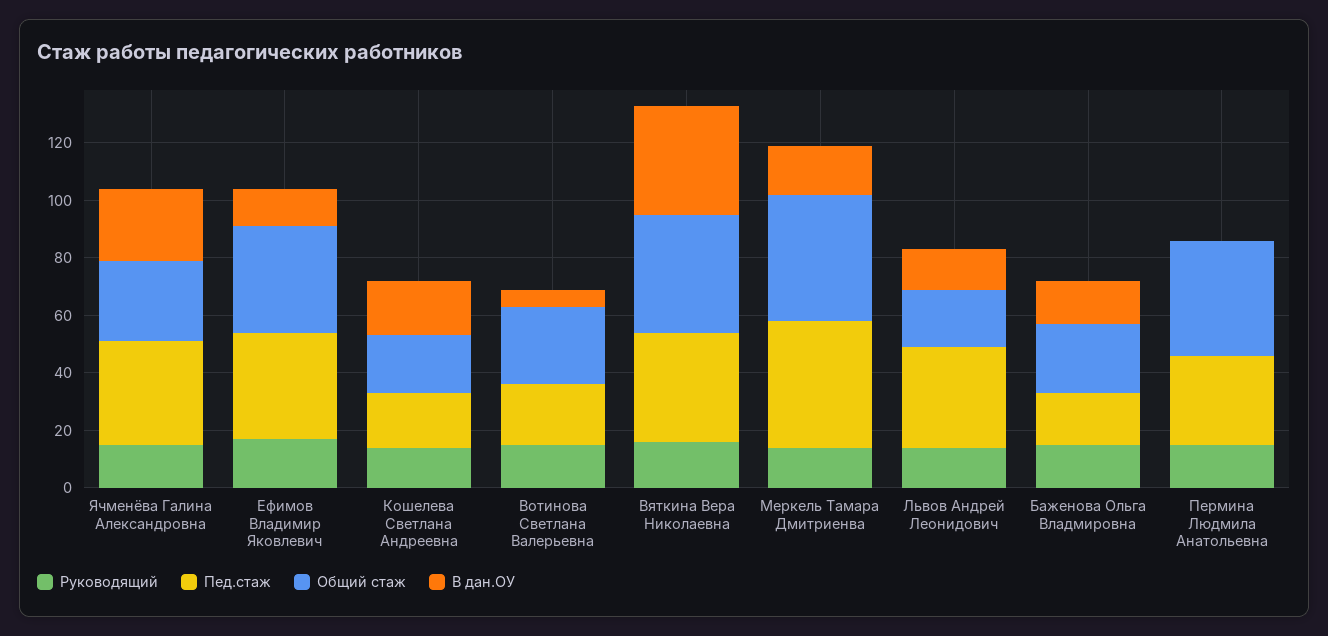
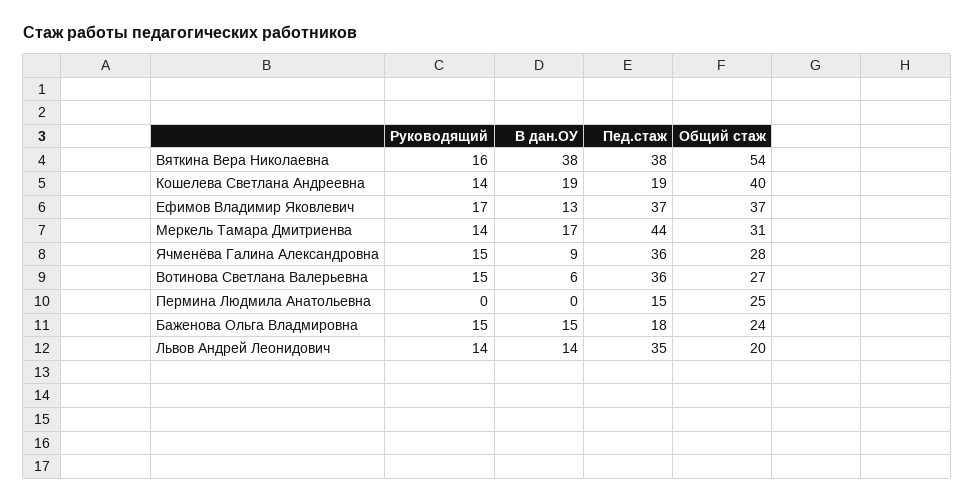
  {
    "Руководящий": {
      "Ячменёва Галина Александровна": 15,
      "Ефимов Владимир Яковлевич": 17,
      "Кошелева Светлана Андреевна": 14,
      "Вотинова Светлана Валерьевна": 15,
      "Вяткина Вера Николаевна": 16,
      "Меркель Тамара Дмитриенва": 14,
      "Львов Андрей Леонидович": 14,
      "Баженова Ольга Владмировна": 15,
-     "Пермина Людмила Анатольевна": 15
+     "Пермина Людмила Анатольевна": 0
    },
    "Пед.стаж": {
      "Ячменёва Галина Александровна": 36,
      "Ефимов Владимир Яковлевич": 37,
      "Кошелева Светлана Андреевна": 19,
-     "Вотинова Светлана Валерьевна": 20,
+     "Вотинова Светлана Валерьевна": 36,
      "Вяткина Вера Николаевна": 38,
      "Меркель Тамара Дмитриенва": 44,
      "Львов Андрей Леонидович": 35,
      "Баженова Ольга Владмировна": 18,
-     "Пермина Людмила Анатольевна": 30
+     "Пермина Людмила Анатольевна": 15
    },
    "Общий стаж": {
      "Ячменёва Галина Александровна": 28,
      "Ефимов Владимир Яковлевич": 37,
-     "Кошелева Светлана Андреевна": 20,
+     "Кошелева Светлана Андреевна": 40,
      "Вотинова Светлана Валерьевна": 27,
-     "Вяткина Вера Николаевна": 40,
+     "Вяткина Вера Николаевна": 54,
-     "Меркель Тамара Дмитриенва": 45,
+     "Меркель Тамара Дмитриенва": 31,
      "Львов Андрей Леонидович": 20,
      "Баженова Ольга Владмировна": 24,
-     "Пермина Людмила Анатольевна": 40
+     "Пермина Людмила Анатольевна": 25
    },
    "В дан.ОУ": {
-     "Ячменёва Галина Александровна": 25,
+     "Ячменёва Галина Александровна": 9,
      "Ефимов Владимир Яковлевич": 13,
      "Кошелева Светлана Андреевна": 19,
      "Вотинова Светлана Валерьевна": 6,
      "Вяткина Вера Николаевна": 38,
      "Меркель Тамара Дмитриенва": 17,
      "Львов Андрей Леонидович": 14,
      "Баженова Ольга Владмировна": 15,
      "Пермина Людмила Анатольевна": 0
    }
  }

